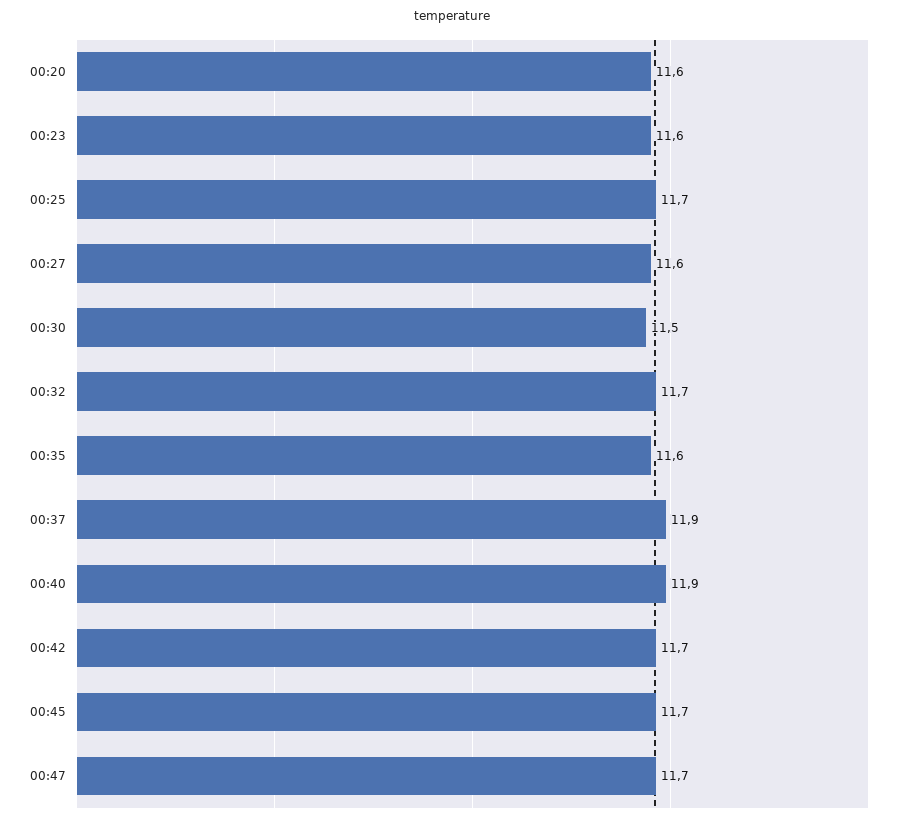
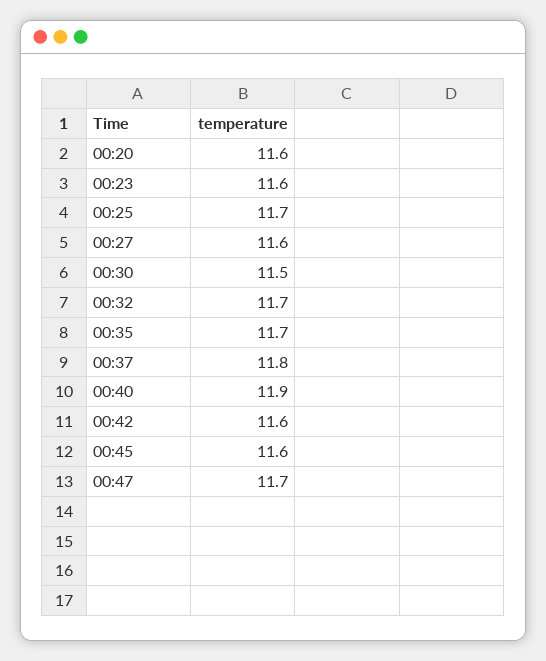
  {
    "00:20": 11.6,
    "00:23": 11.6,
    "00:25": 11.7,
    "00:27": 11.6,
    "00:30": 11.5,
    "00:32": 11.7,
-   "00:35": 11.6,
+   "00:35": 11.7,
-   "00:37": 11.9,
+   "00:37": 11.8,
    "00:40": 11.9,
-   "00:42": 11.7,
+   "00:42": 11.6,
-   "00:45": 11.7,
+   "00:45": 11.6,
    "00:47": 11.7
  }

